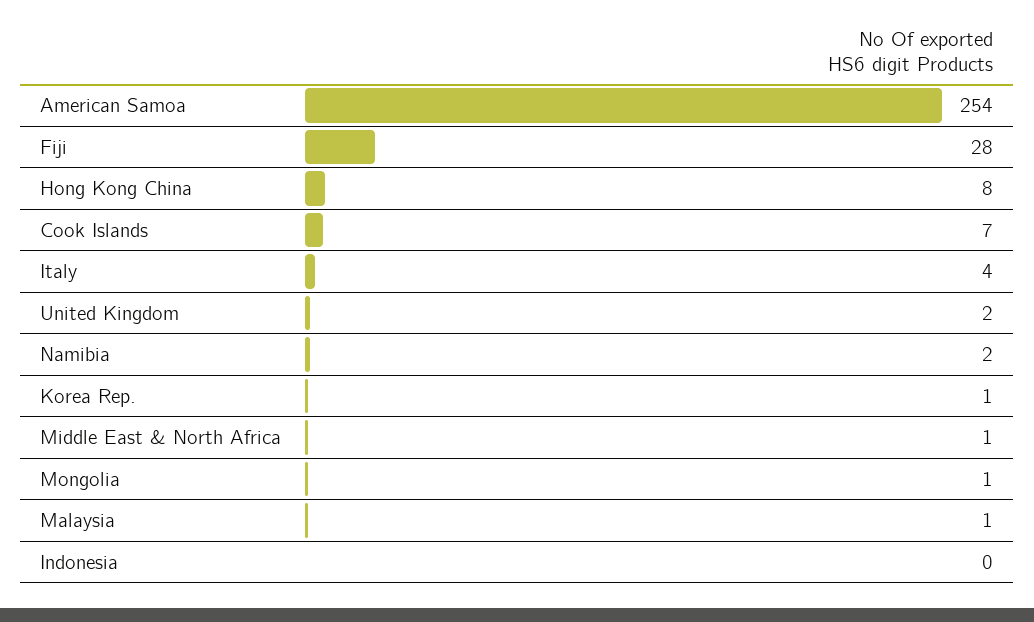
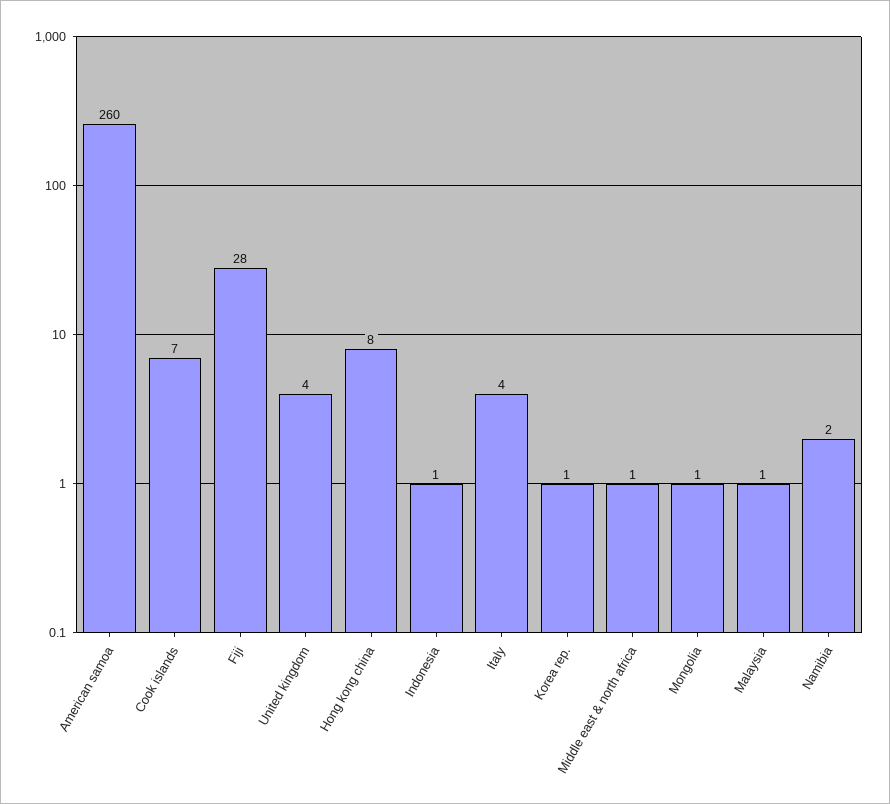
  {
-   "American Samoa": 254,
+   "American Samoa": 260,
    "Fiji": 28,
    "Hong Kong China": 8,
    "Cook Islands": 7,
    "Italy": 4,
-   "United Kingdom": 2,
+   "United Kingdom": 4,
    "Namibia": 2,
    "Korea Rep.": 1,
    "Middle East & North Africa": 1,
    "Mongolia": 1,
    "Malaysia": 1,
-   "Indonesia": 0
+   "Indonesia": 1
  }

